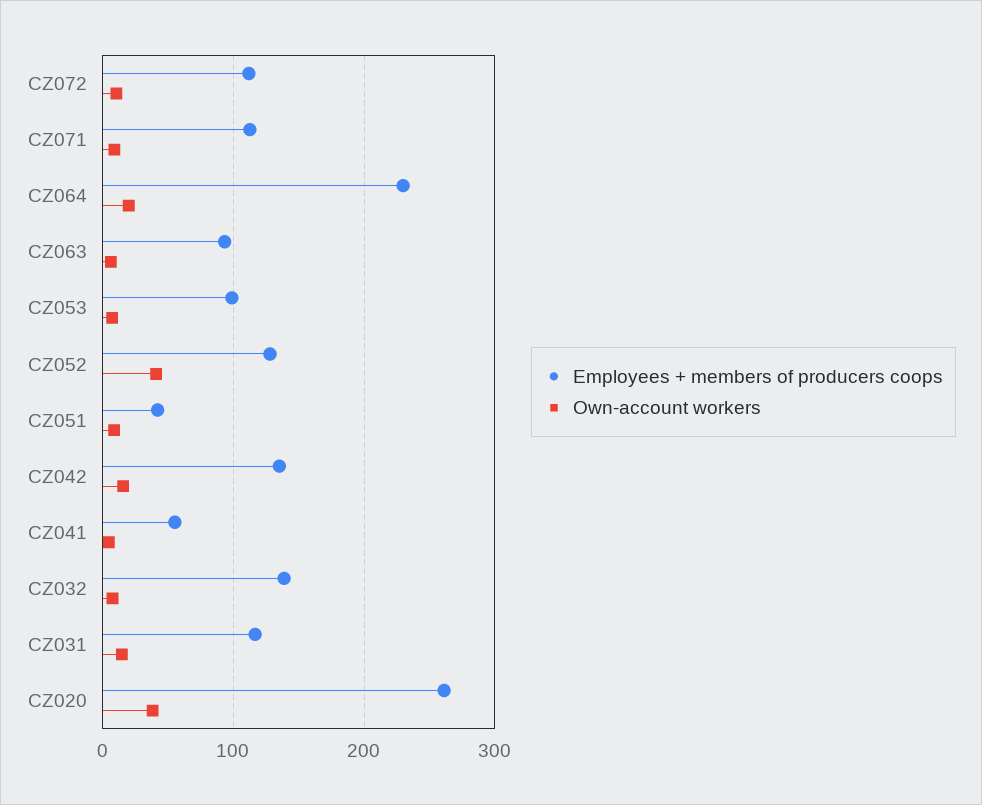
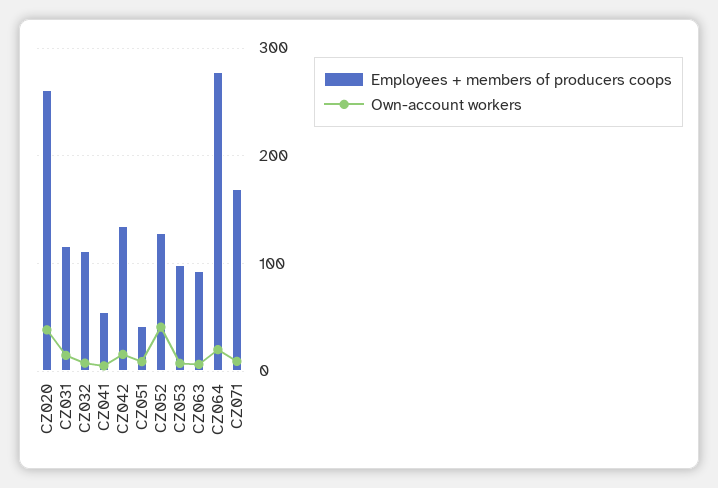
  {
    "Employees + members of producers coops": {
-     "CZ072": 110,
-     "CZ071": 110,
+     "CZ071": 170,
-     "CZ064": 230,
+     "CZ064": 280,
      "CZ063": 90,
      "CZ053": 100,
      "CZ052": 130,
      "CZ051": 40,
      "CZ042": 140,
      "CZ041": 60,
-     "CZ032": 140,
+     "CZ032": 110,
      "CZ031": 120,
      "CZ020": 260
    },
    "Own-account workers": {
-     "CZ072": 10,
      "CZ071": 10,
      "CZ064": 20,
      "CZ063": 10,
      "CZ053": 10,
      "CZ052": 40,
      "CZ051": 10,
      "CZ042": 20,
      "CZ041": 0,
      "CZ032": 10,
      "CZ031": 10,
      "CZ020": 40
    }
  }

